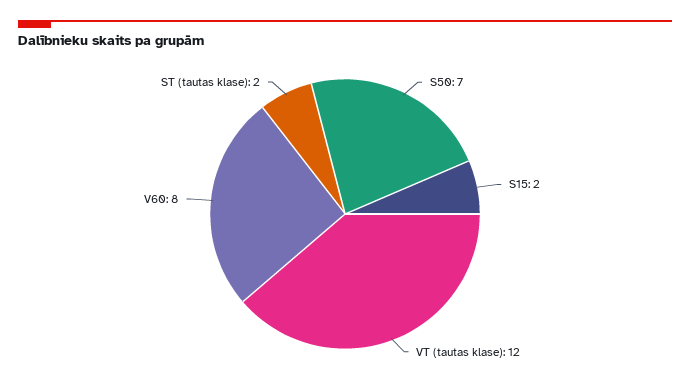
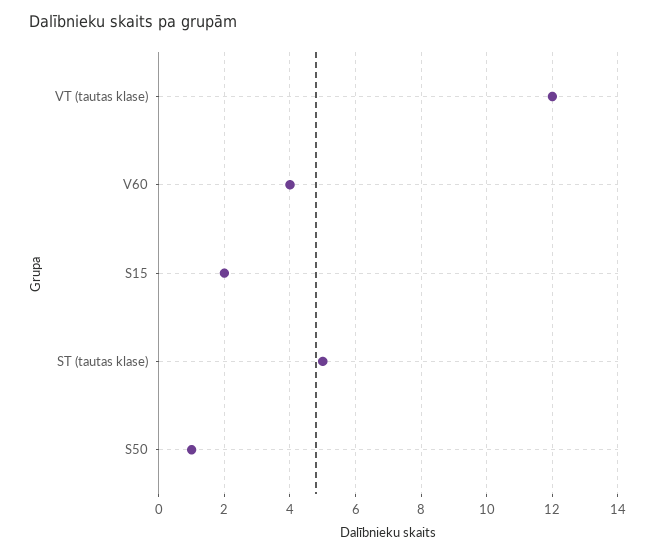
  {
-   "S50": 7,
+   "S50": 1,
    "S15": 2,
    "VT (tautas klase)": 12,
-   "V60": 8,
+   "V60": 4,
-   "ST (tautas klase)": 2
+   "ST (tautas klase)": 5
  }

